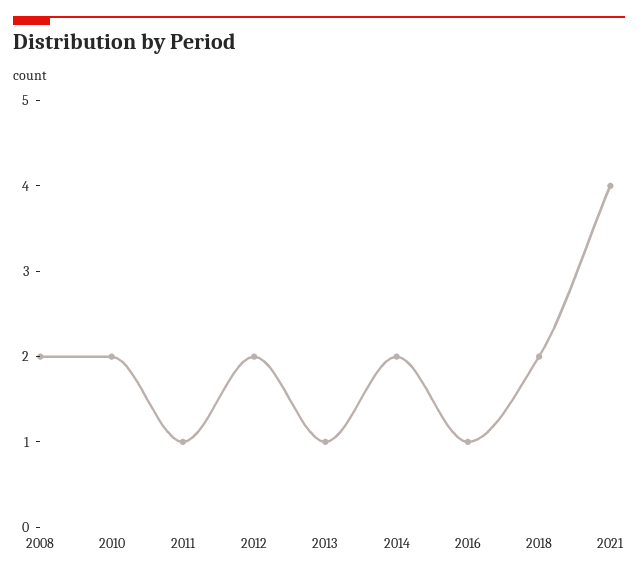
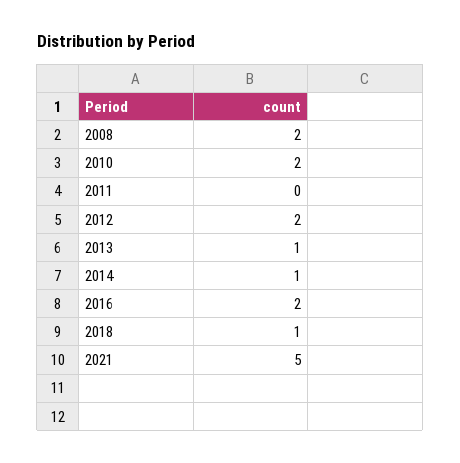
  {
    "2008": 2,
    "2010": 2,
-   "2011": 1,
+   "2011": 0,
    "2012": 2,
    "2013": 1,
-   "2014": 2,
+   "2014": 1,
-   "2016": 1,
+   "2016": 2,
-   "2018": 2,
+   "2018": 1,
-   "2021": 4
+   "2021": 5
  }

